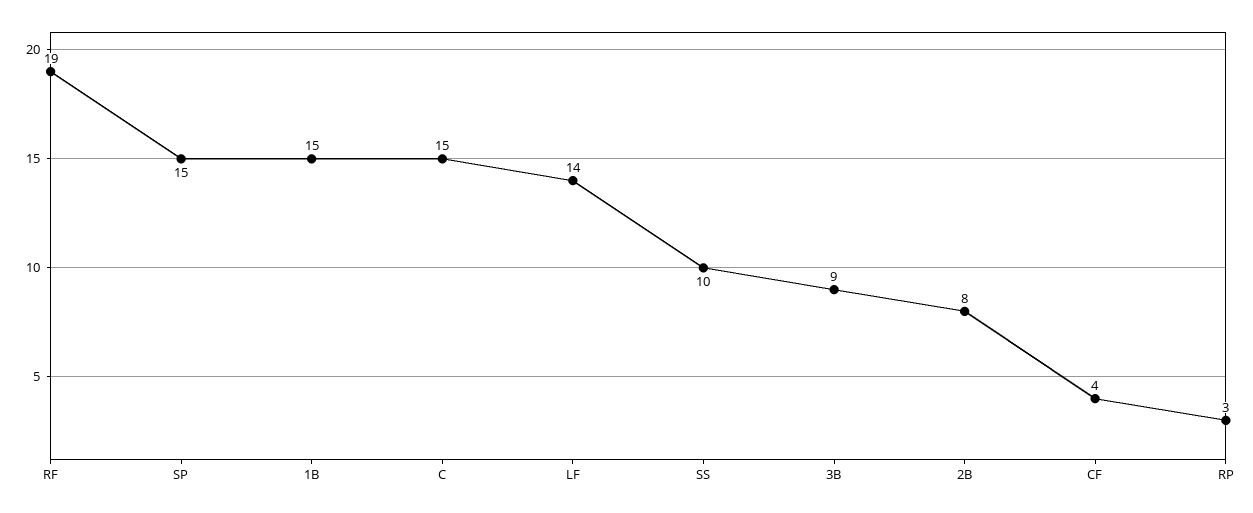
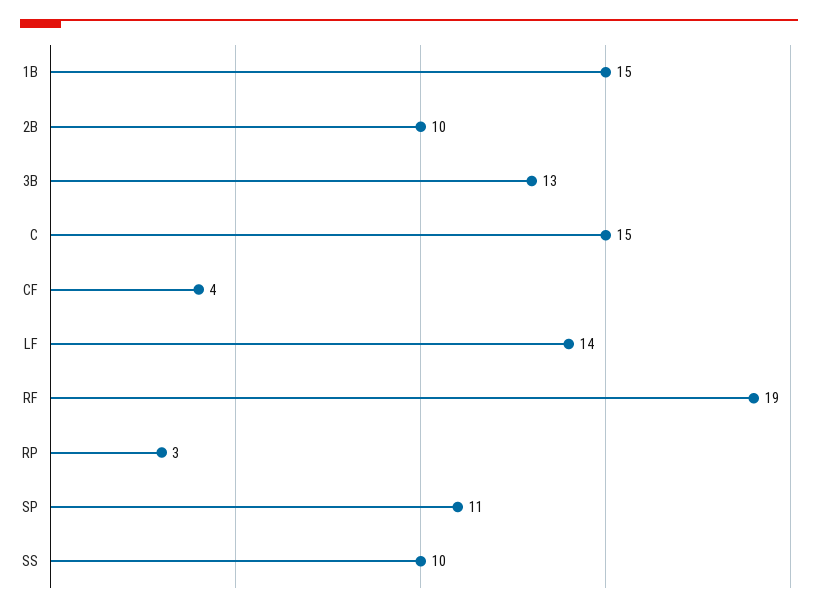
  {
    "RF": 19,
-   "SP": 15,
+   "SP": 11,
    "1B": 15,
    "C": 15,
    "LF": 14,
    "SS": 10,
-   "3B": 9,
+   "3B": 13,
-   "2B": 8,
+   "2B": 10,
    "CF": 4,
    "RP": 3
  }

